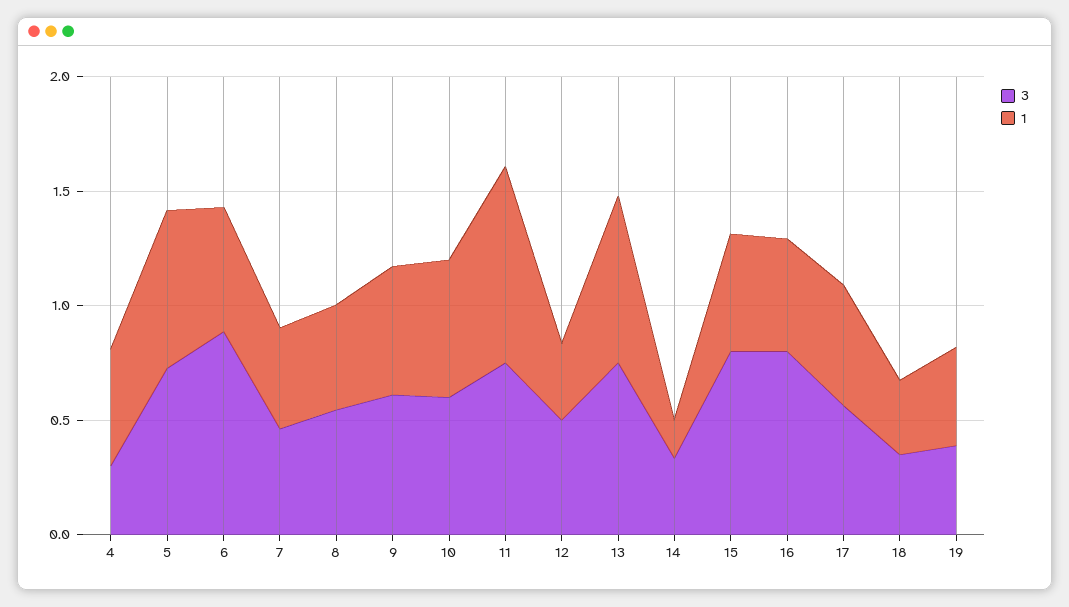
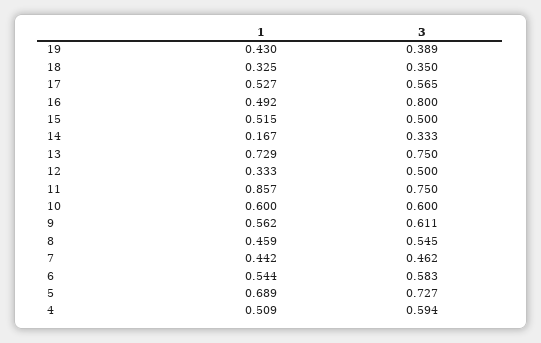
  {
    "3": {
-     "4": 0.3,
+     "4": 0.594,
      "5": 0.727,
-     "6": 0.9,
+     "6": 0.583,
      "7": 0.462,
      "8": 0.545,
      "9": 0.611,
      "10": 0.6,
      "11": 0.75,
      "12": 0.5,
      "13": 0.75,
      "14": 0.333,
-     "15": 0.8,
+     "15": 0.5,
      "16": 0.8,
      "17": 0.565,
      "18": 0.35,
      "19": 0.389
    },
    "1": {
      "4": 0.509,
      "5": 0.689,
      "6": 0.544,
      "7": 0.442,
      "8": 0.459,
      "9": 0.562,
      "10": 0.6,
      "11": 0.857,
      "12": 0.333,
      "13": 0.729,
      "14": 0.167,
      "15": 0.515,
      "16": 0.492,
      "17": 0.527,
      "18": 0.325,
      "19": 0.43
    }
  }

